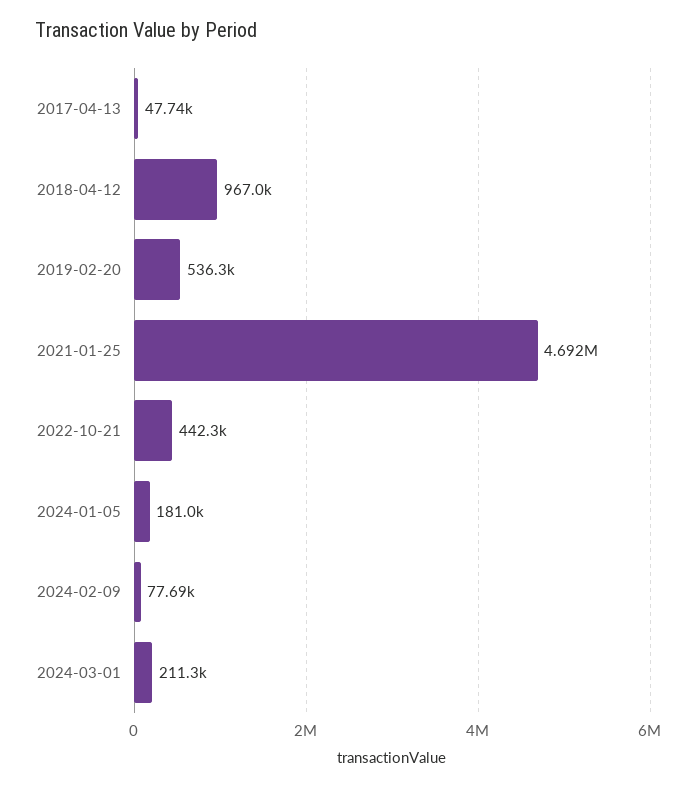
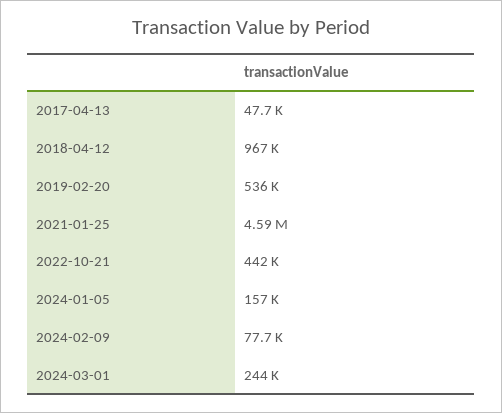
  {
    "2017-04-13": 47740,
    "2018-04-12": 967000,
    "2019-02-20": 536300,
-   "2021-01-25": 4692000,
+   "2021-01-25": 4590000,
    "2022-10-21": 442300,
-   "2024-01-05": 181000,
+   "2024-01-05": 157000,
    "2024-02-09": 77690,
-   "2024-03-01": 211300
+   "2024-03-01": 244000
  }

